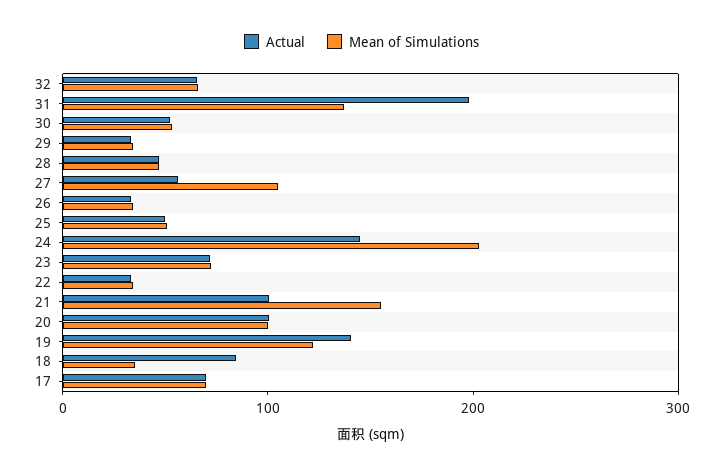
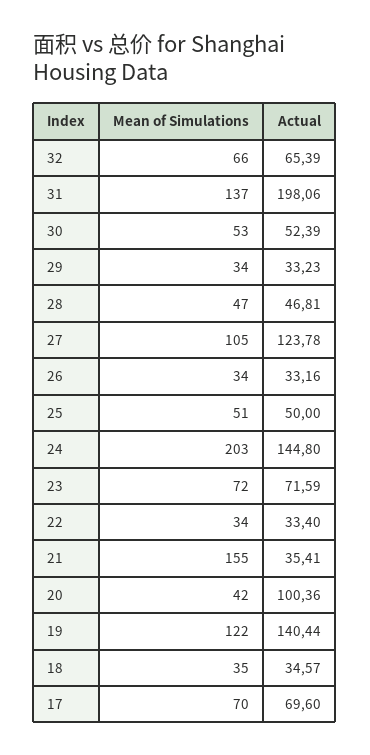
  {
    "Actual": {
      "32": 65.39,
      "31": 198.06,
      "30": 52.39,
      "29": 33.23,
      "28": 46.81,
-     "27": 60,
+     "27": 123.78,
      "26": 33.16,
      "25": 50,
      "24": 144.8,
      "23": 71.59,
      "22": 33.4,
-     "21": 100,
+     "21": 35.41,
      "20": 100.36,
      "19": 140.44,
-     "18": 80,
+     "18": 34.57,
      "17": 69.6
    },
    "Mean of Simulations": {
      "32": 66,
      "31": 137,
      "30": 53,
      "29": 34,
      "28": 47,
      "27": 105,
      "26": 34,
      "25": 51,
      "24": 203,
      "23": 72,
      "22": 34,
      "21": 155,
-     "20": 100,
+     "20": 42,
      "19": 122,
      "18": 35,
      "17": 70
    }
  }

